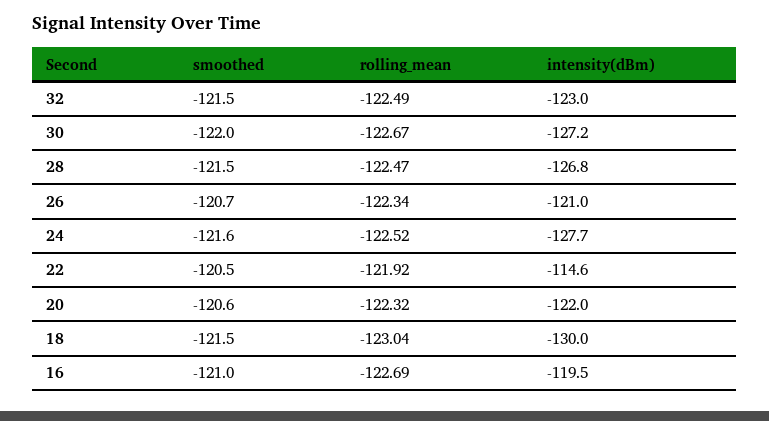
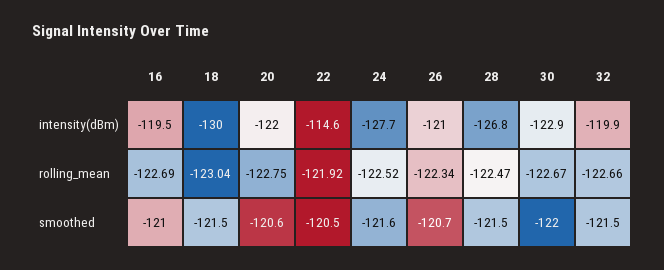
  {
    "smoothed": {
      "32": -121.5,
      "30": -122,
      "28": -121.5,
      "26": -120.7,
      "24": -121.6,
      "22": -120.5,
      "20": -120.6,
      "18": -121.5,
      "16": -121
    },
    "rolling_mean": {
-     "32": -122.49,
+     "32": -122.66,
      "30": -122.67,
      "28": -122.47,
      "26": -122.34,
      "24": -122.52,
      "22": -121.92,
-     "20": -122.32,
+     "20": -122.75,
      "18": -123.04,
      "16": -122.69
    },
    "intensity(dBm)": {
-     "32": -123,
+     "32": -119.9,
-     "30": -127.2,
+     "30": -122.9,
      "28": -126.8,
      "26": -121,
      "24": -127.7,
      "22": -114.6,
      "20": -122,
      "18": -130,
      "16": -119.5
    }
  }

